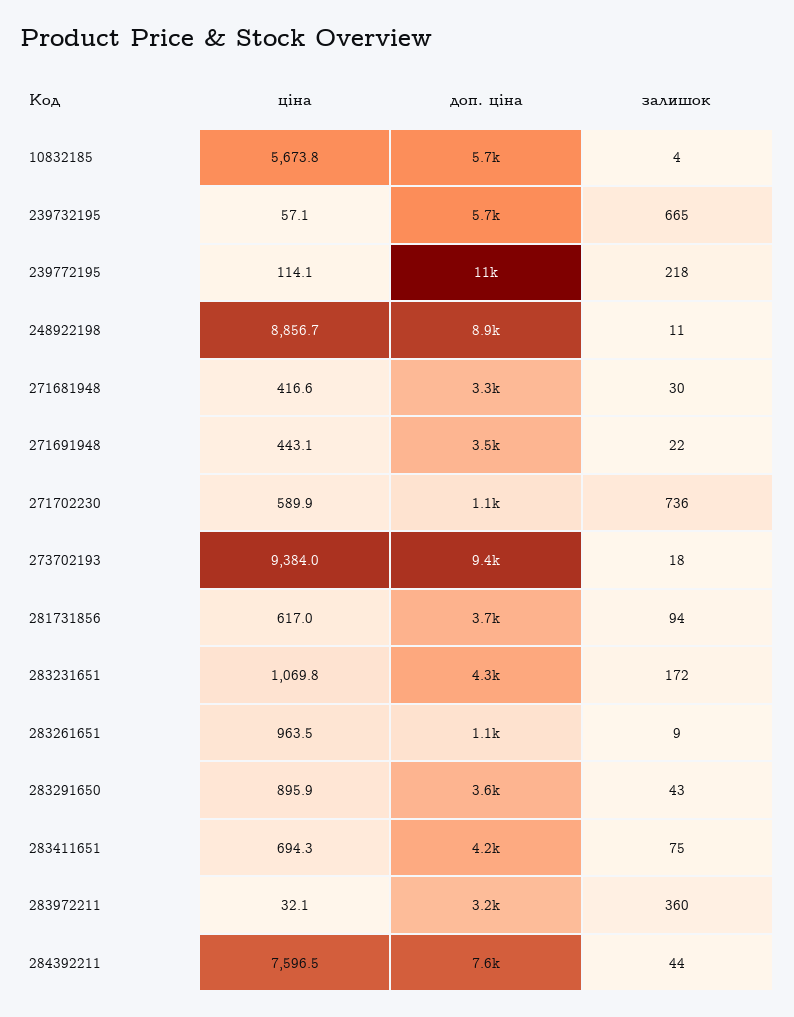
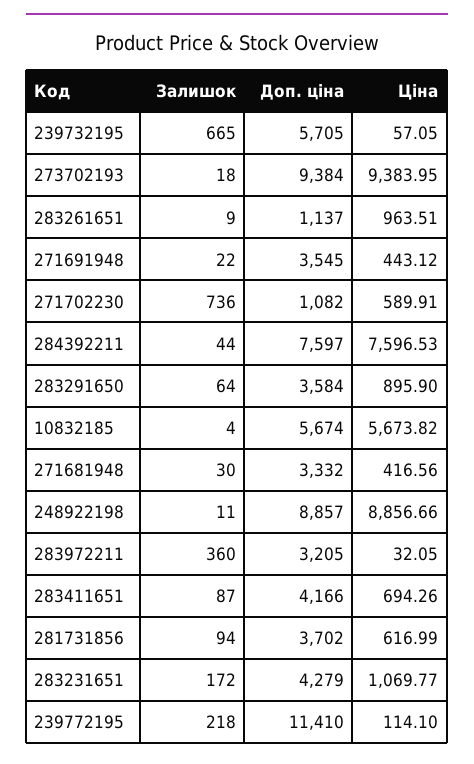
  {
    "ціна": {
      "10832185": 5673.82,
      "239732195": 57.05,
      "239772195": 114.1,
      "248922198": 8856.66,
      "271681948": 416.56,
      "271691948": 443.12,
      "271702230": 589.91,
      "273702193": 9383.95,
      "281731856": 616.99,
      "283231651": 1069.77,
      "283261651": 963.51,
      "283291650": 895.9,
      "283411651": 694.26,
      "283972211": 32.05,
      "284392211": 7596.53
    },
    "доп. ціна": {
      "10832185": 5674,
      "239732195": 5705,
      "239772195": 11410,
      "248922198": 8857,
      "271681948": 3332,
      "271691948": 3545,
      "271702230": 1082,
      "273702193": 9384,
      "281731856": 3702,
      "283231651": 4279,
      "283261651": 1137,
      "283291650": 3584,
      "283411651": 4166,
      "283972211": 3205,
      "284392211": 7597
    },
    "залишок": {
      "10832185": 4,
      "239732195": 665,
      "239772195": 218,
      "248922198": 11,
      "271681948": 30,
      "271691948": 22,
      "271702230": 736,
      "273702193": 18,
      "281731856": 94,
      "283231651": 172,
      "283261651": 9,
-     "283291650": 43,
+     "283291650": 64,
-     "283411651": 75,
+     "283411651": 87,
      "283972211": 360,
      "284392211": 44
    }
  }

